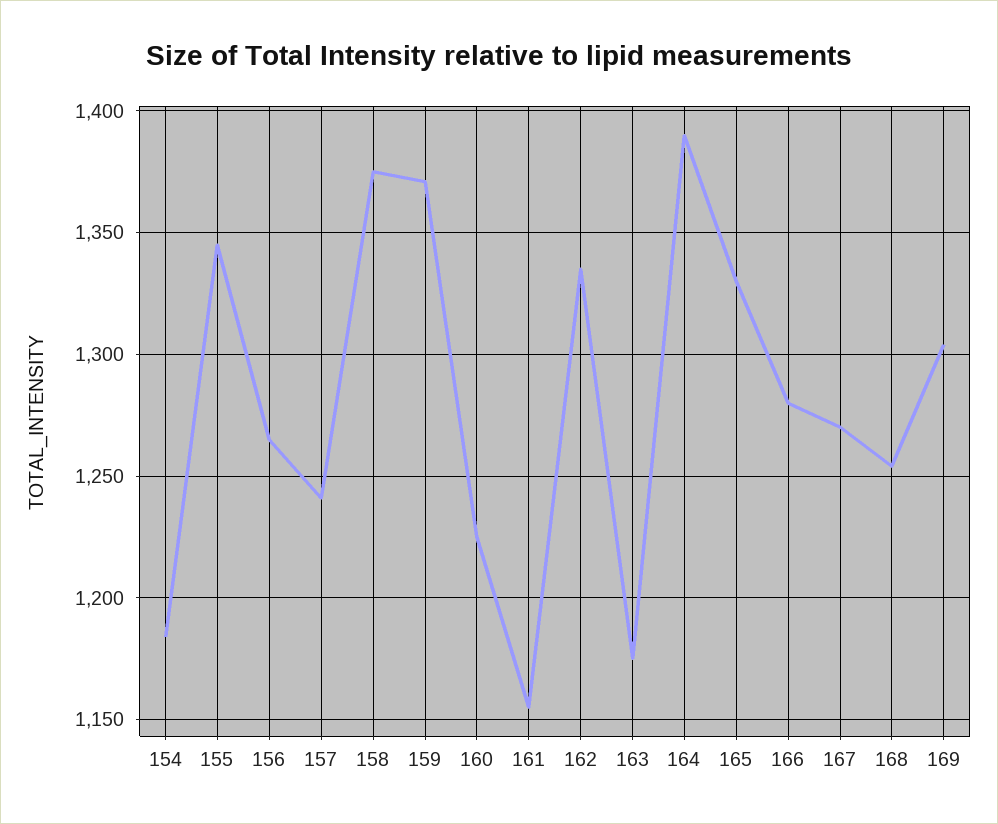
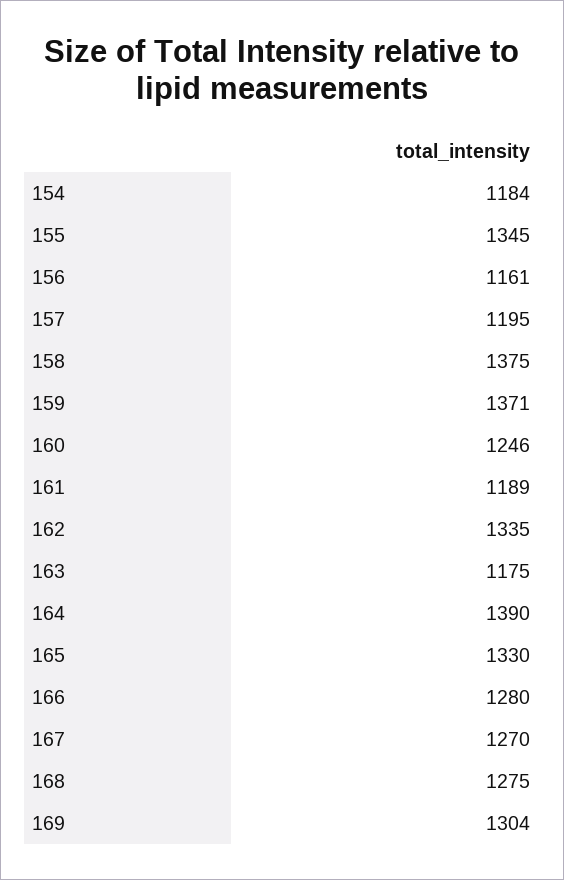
  {
    "154": 1184,
    "155": 1345,
-   "156": 1265,
+   "156": 1161,
-   "157": 1240,
+   "157": 1195,
    "158": 1375,
    "159": 1371,
-   "160": 1225,
+   "160": 1246,
-   "161": 1155,
+   "161": 1189,
    "162": 1335,
    "163": 1175,
    "164": 1390,
    "165": 1330,
    "166": 1280,
    "167": 1270,
-   "168": 1255,
+   "168": 1275,
    "169": 1304
  }

